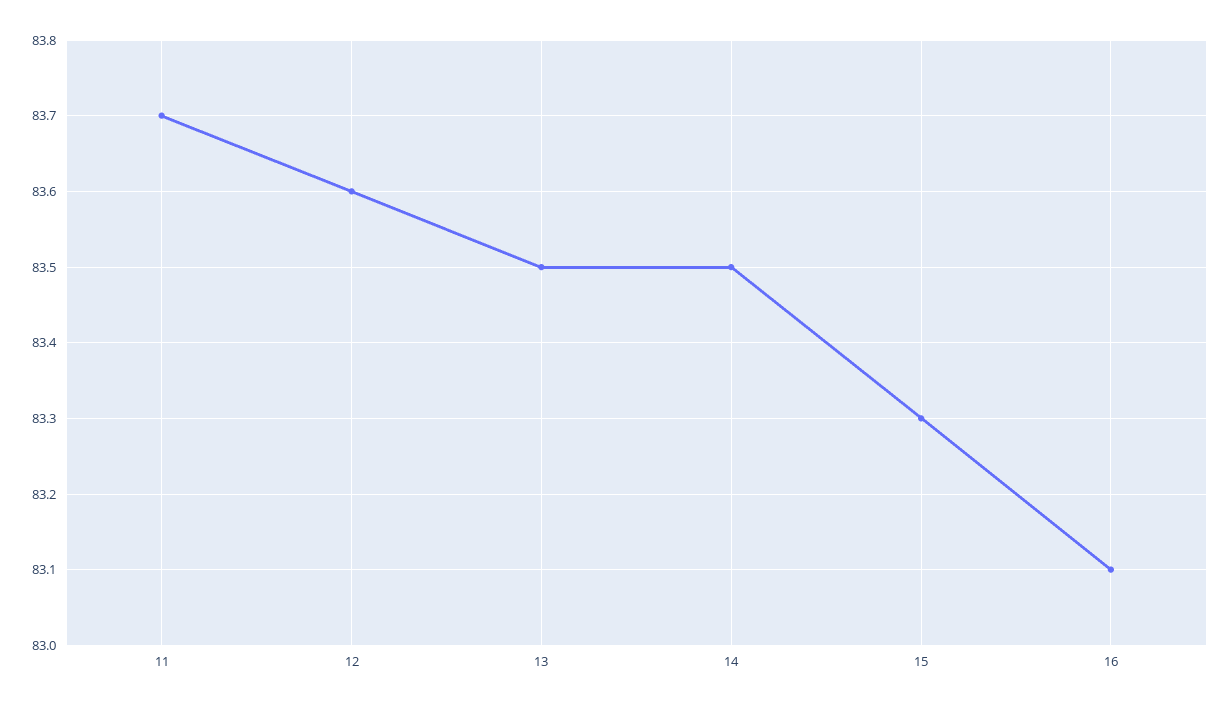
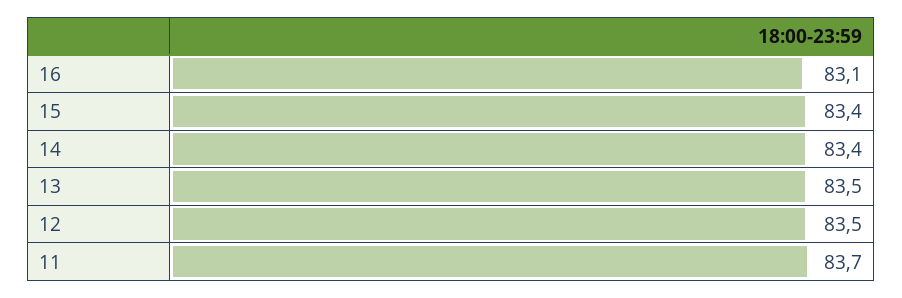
  {
    "11": 83.7,
-   "12": 83.6,
+   "12": 83.5,
    "13": 83.5,
-   "14": 83.5,
+   "14": 83.4,
-   "15": 83.3,
+   "15": 83.4,
    "16": 83.1
  }

